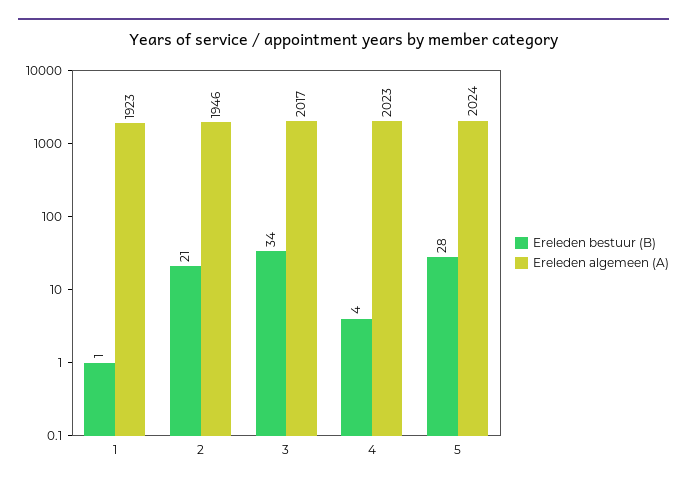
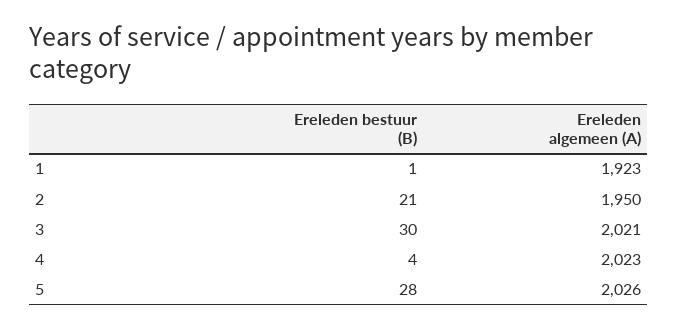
  {
    "Ereleden bestuur (B)": {
      "1": 1,
      "2": 21,
-     "3": 34,
+     "3": 30,
      "4": 4,
      "5": 28
    },
    "Ereleden algemeen (A)": {
      "1": 1923,
-     "2": 1946,
+     "2": 1950,
-     "3": 2017,
+     "3": 2021,
      "4": 2023,
-     "5": 2024
+     "5": 2026
    }
  }

